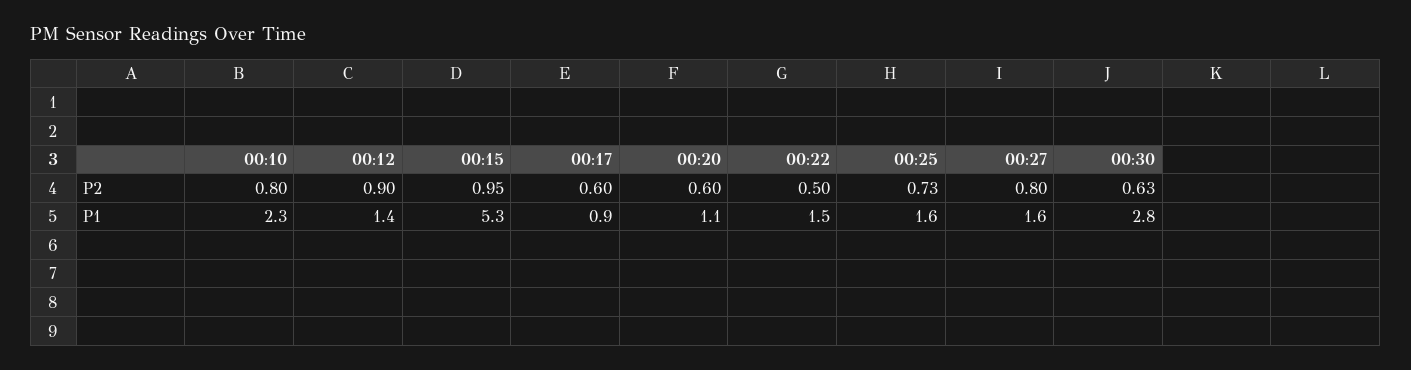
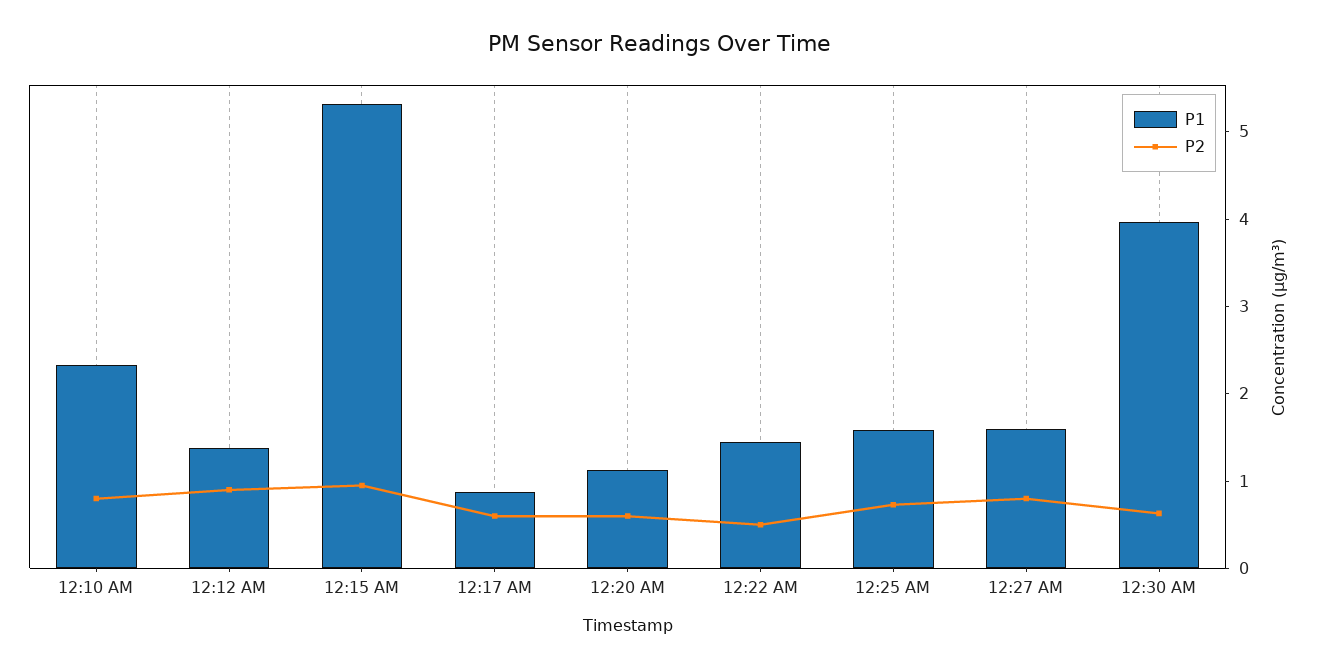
  {
    "P2": {
      "00:10": 0.8,
      "00:12": 0.9,
      "00:15": 0.95,
      "00:17": 0.6,
      "00:20": 0.6,
      "00:22": 0.5,
      "00:25": 0.73,
      "00:27": 0.8,
      "00:30": 0.63
    },
    "P1": {
      "00:10": 2.3,
      "00:12": 1.4,
      "00:15": 5.3,
      "00:17": 0.9,
      "00:20": 1.1,
      "00:22": 1.5,
      "00:25": 1.6,
      "00:27": 1.6,
-     "00:30": 2.8
+     "00:30": 4
    }
  }

